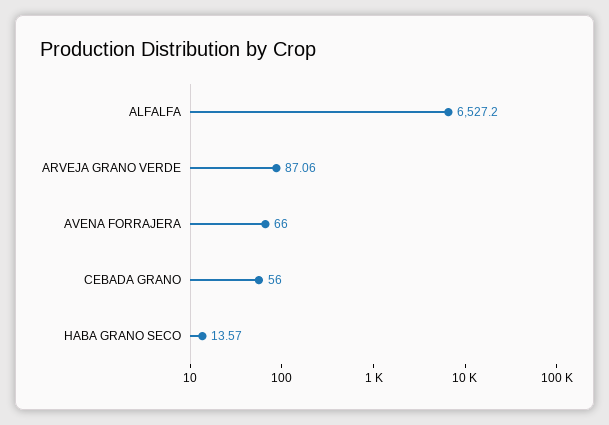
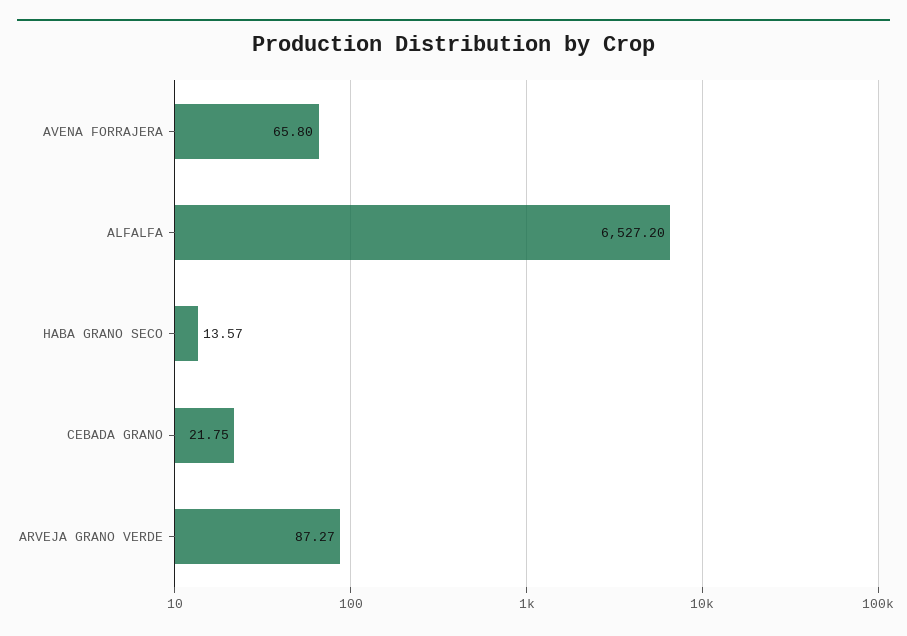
  {
    "ALFALFA": 6527.2,
-   "ARVEJA GRANO VERDE": 87.06,
+   "ARVEJA GRANO VERDE": 87.27,
-   "AVENA FORRAJERA": 66,
+   "AVENA FORRAJERA": 65.8,
-   "CEBADA GRANO": 56,
+   "CEBADA GRANO": 21.75,
    "HABA GRANO SECO": 13.57
  }

